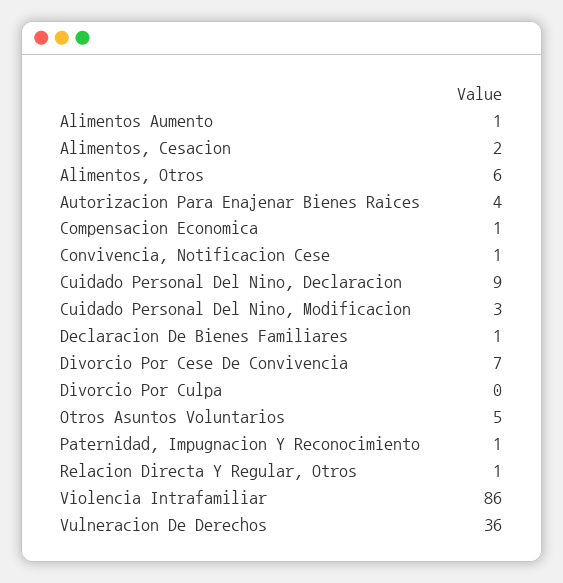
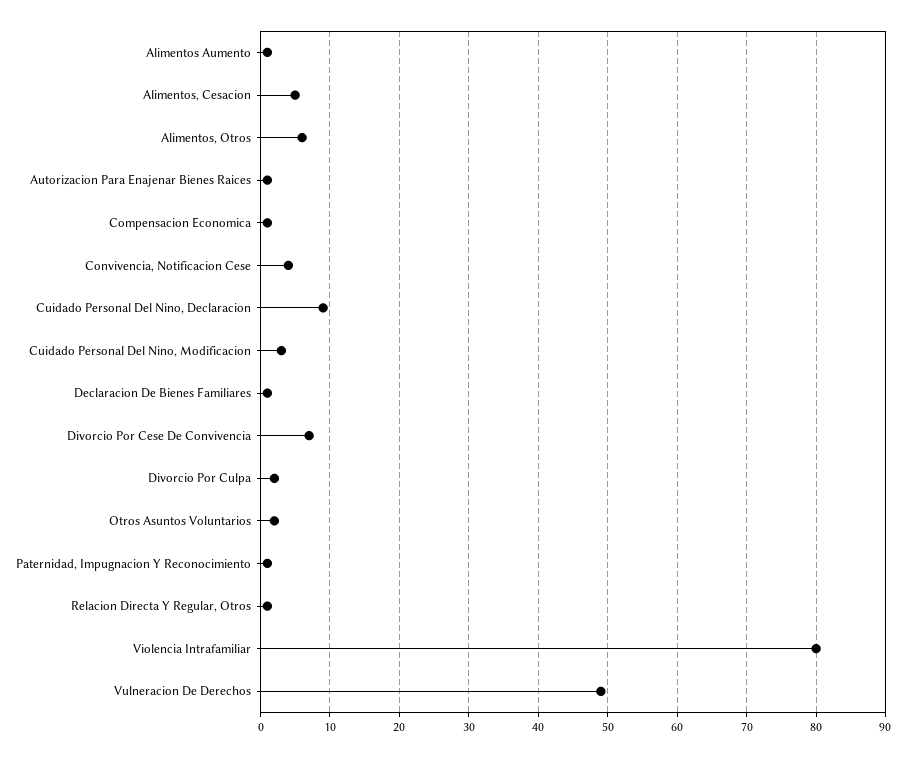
  {
    "Alimentos Aumento": 1,
-   "Alimentos, Cesacion": 2,
+   "Alimentos, Cesacion": 5,
    "Alimentos, Otros": 6,
-   "Autorizacion Para Enajenar Bienes Raices": 4,
+   "Autorizacion Para Enajenar Bienes Raices": 1,
    "Compensacion Economica": 1,
-   "Convivencia, Notificacion Cese": 1,
+   "Convivencia, Notificacion Cese": 4,
    "Cuidado Personal Del Nino, Declaracion": 9,
    "Cuidado Personal Del Nino, Modificacion": 3,
    "Declaracion De Bienes Familiares": 1,
    "Divorcio Por Cese De Convivencia": 7,
-   "Divorcio Por Culpa": 0,
+   "Divorcio Por Culpa": 2,
-   "Otros Asuntos Voluntarios": 5,
+   "Otros Asuntos Voluntarios": 2,
    "Paternidad, Impugnacion Y Reconocimiento": 1,
    "Relacion Directa Y Regular, Otros": 1,
-   "Violencia Intrafamiliar": 86,
+   "Violencia Intrafamiliar": 80,
-   "Vulneracion De Derechos": 36
+   "Vulneracion De Derechos": 49
  }

